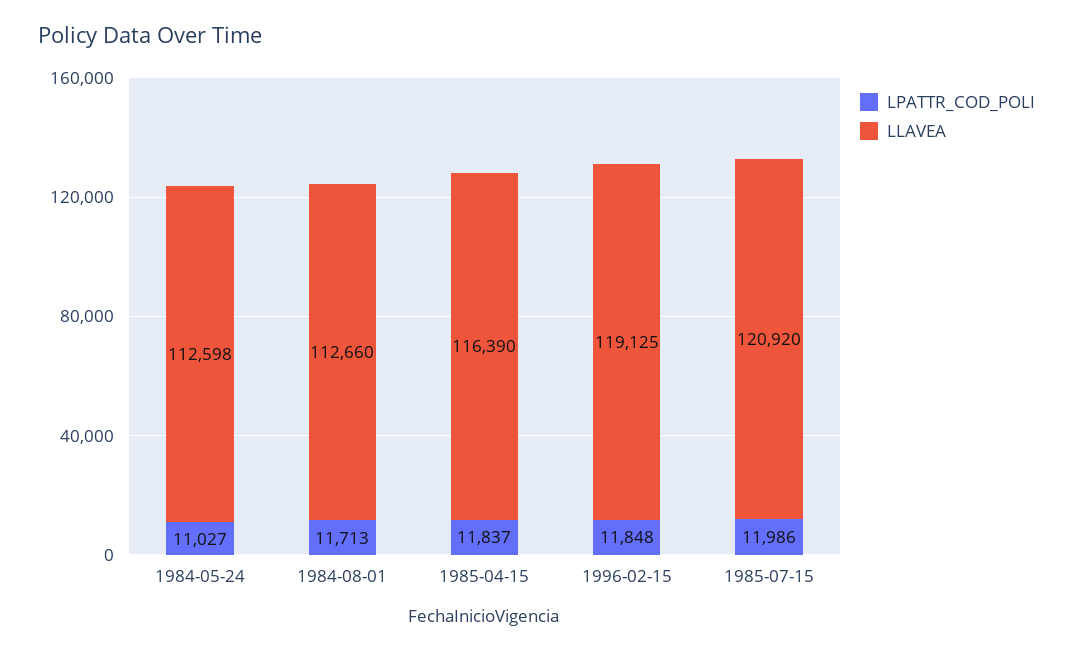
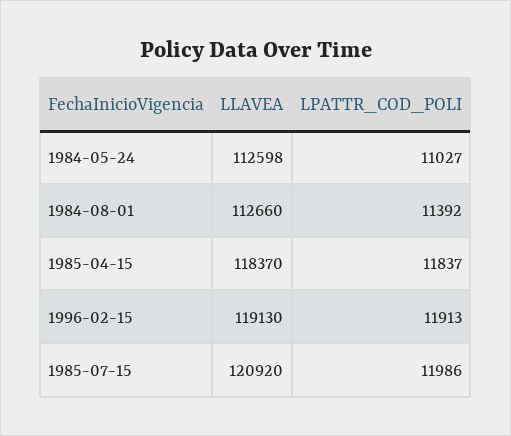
  {
    "LPATTR_COD_POLI": {
      "1984-05-24": 11027,
-     "1984-08-01": 11713,
+     "1984-08-01": 11392,
      "1985-04-15": 11837,
-     "1996-02-15": 11848,
+     "1996-02-15": 11913,
      "1985-07-15": 11986
    },
    "LLAVEA": {
      "1984-05-24": 112598,
      "1984-08-01": 112660,
-     "1985-04-15": 116390,
+     "1985-04-15": 118370,
-     "1996-02-15": 119125,
+     "1996-02-15": 119130,
      "1985-07-15": 120920
    }
  }

